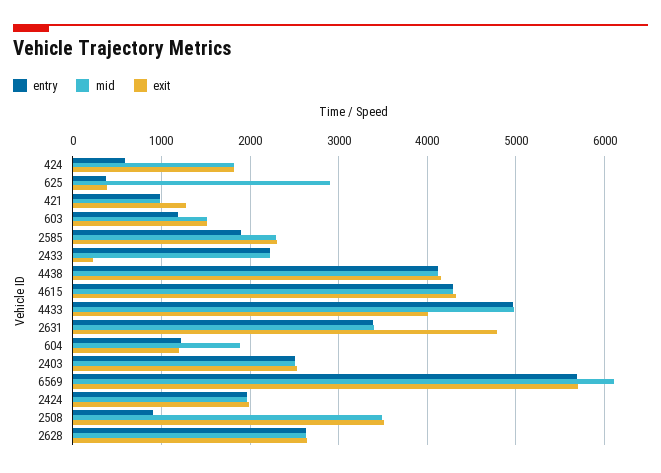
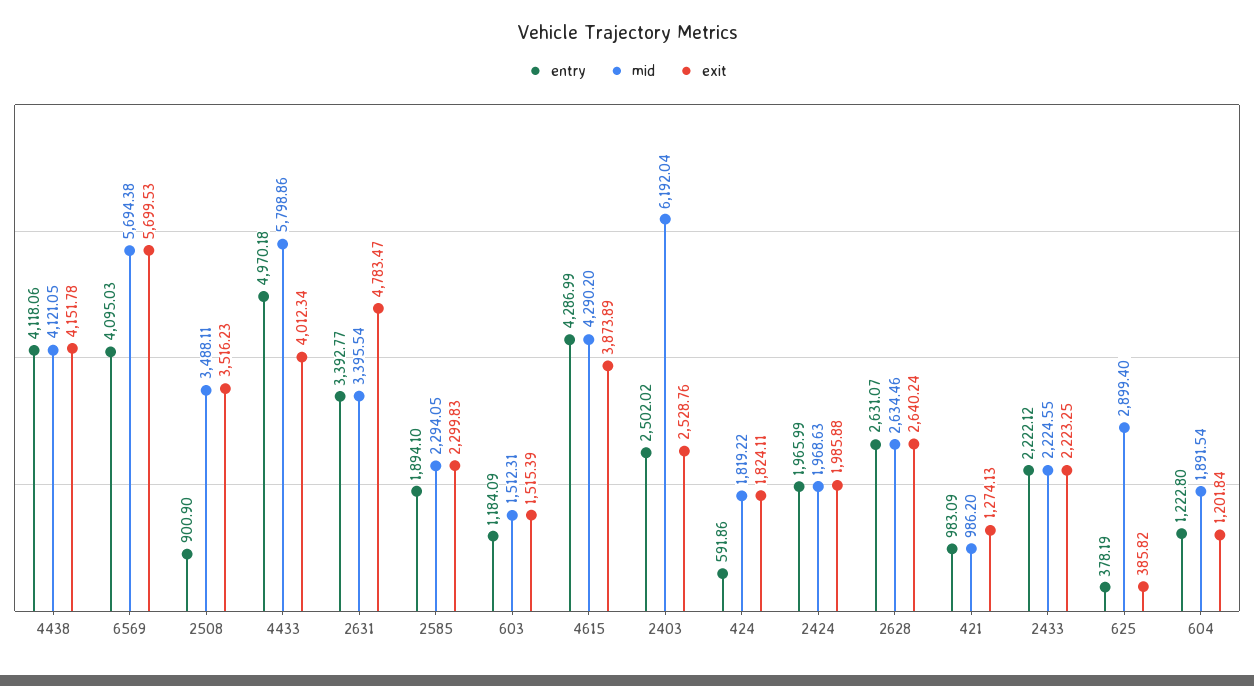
  {
    "entry": {
      "424": 591.86,
      "625": 378.19,
      "421": 983.09,
      "603": 1184.09,
      "2585": 1894.1,
      "2433": 2222.12,
      "4438": 4118.06,
      "4615": 4286.99,
      "4433": 4970.18,
      "2631": 3392.77,
      "604": 1222.8,
      "2403": 2502.02,
-     "6569": 5700,
+     "6569": 4095.03,
      "2424": 1965.99,
      "2508": 900.9,
      "2628": 2631.07
    },
    "mid": {
      "424": 1819.22,
      "625": 2899.4,
      "421": 986.2,
      "603": 1512.31,
      "2585": 2294.05,
      "2433": 2224.55,
      "4438": 4121.05,
      "4615": 4290.2,
-     "4433": 5000,
+     "4433": 5798.86,
      "2631": 3395.54,
      "604": 1891.54,
-     "2403": 2500,
+     "2403": 6192.04,
-     "6569": 6100,
+     "6569": 5694.38,
      "2424": 1968.63,
      "2508": 3488.11,
      "2628": 2634.46
    },
    "exit": {
      "424": 1824.11,
      "625": 385.82,
      "421": 1274.13,
      "603": 1515.39,
      "2585": 2299.83,
-     "2433": 200,
+     "2433": 2223.25,
      "4438": 4151.78,
-     "4615": 4300,
+     "4615": 3873.89,
      "4433": 4012.34,
      "2631": 4783.47,
      "604": 1201.84,
      "2403": 2528.76,
      "6569": 5699.53,
      "2424": 1985.88,
      "2508": 3516.23,
      "2628": 2640.24
    }
  }

